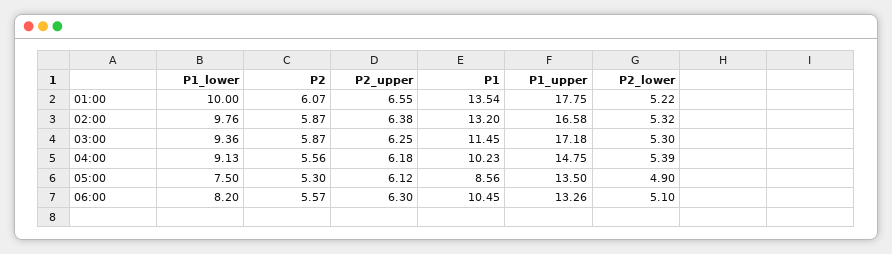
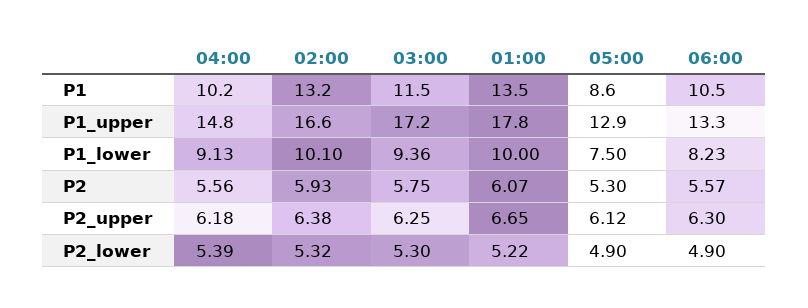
  {
    "P1_lower": {
      "01:00": 10,
-     "02:00": 9.76,
+     "02:00": 10.1,
      "03:00": 9.36,
      "04:00": 9.13,
      "05:00": 7.5,
-     "06:00": 8.2
+     "06:00": 8.23
    },
    "P2": {
      "01:00": 6.07,
-     "02:00": 5.87,
+     "02:00": 5.93,
-     "03:00": 5.87,
+     "03:00": 5.75,
      "04:00": 5.56,
      "05:00": 5.3,
      "06:00": 5.57
    },
    "P2_upper": {
-     "01:00": 6.55,
+     "01:00": 6.65,
      "02:00": 6.38,
      "03:00": 6.25,
      "04:00": 6.18,
      "05:00": 6.12,
      "06:00": 6.3
    },
    "P1": {
      "01:00": 13.54,
      "02:00": 13.2,
      "03:00": 11.45,
      "04:00": 10.23,
      "05:00": 8.56,
      "06:00": 10.45
    },
    "P1_upper": {
      "01:00": 17.75,
      "02:00": 16.58,
      "03:00": 17.18,
      "04:00": 14.75,
-     "05:00": 13.5,
+     "05:00": 12.9,
      "06:00": 13.26
    },
    "P2_lower": {
      "01:00": 5.22,
      "02:00": 5.32,
      "03:00": 5.3,
      "04:00": 5.39,
      "05:00": 4.9,
-     "06:00": 5.1
+     "06:00": 4.9
    }
  }

